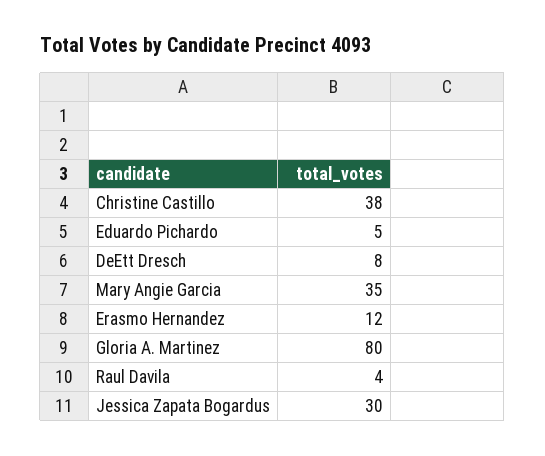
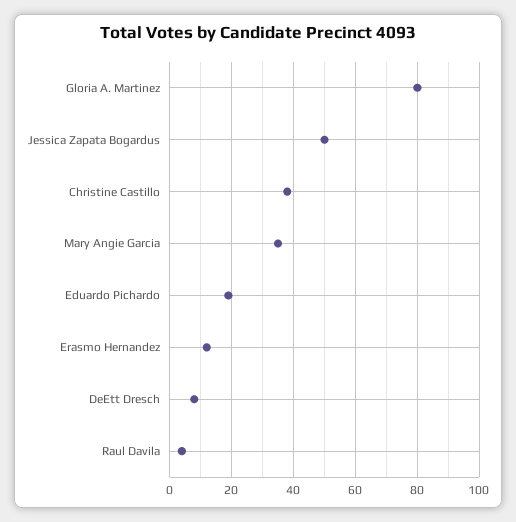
  {
    "Christine Castillo": 38,
-   "Eduardo Pichardo": 5,
+   "Eduardo Pichardo": 20,
    "DeEtt Dresch": 8,
    "Mary Angie Garcia": 35,
    "Erasmo Hernandez": 12,
    "Gloria A. Martinez": 80,
    "Raul Davila": 4,
-   "Jessica Zapata Bogardus": 30
+   "Jessica Zapata Bogardus": 50
  }

